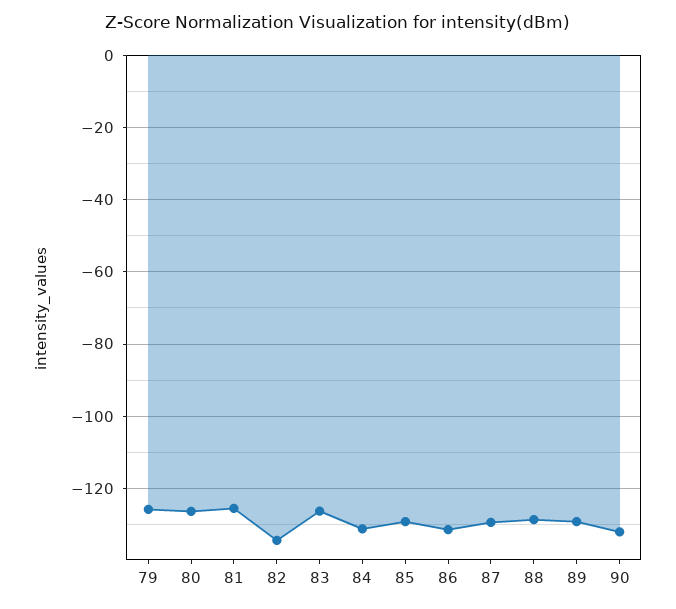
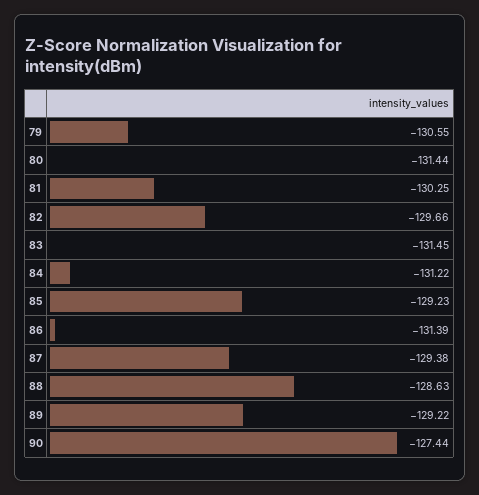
  {
-   "79": -126,
+   "79": -130.55,
-   "80": -126,
+   "80": -131.44,
-   "81": -126,
+   "81": -130.25,
-   "82": -134,
+   "82": -129.66,
-   "83": -126,
+   "83": -131.45,
    "84": -131.22,
    "85": -129.23,
    "86": -131.39,
    "87": -129.38,
    "88": -128.63,
    "89": -129.22,
-   "90": -132
+   "90": -127.44
  }

